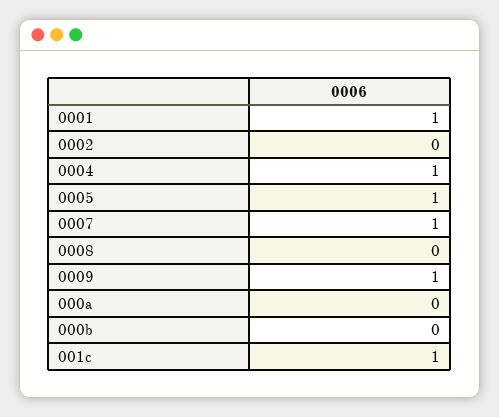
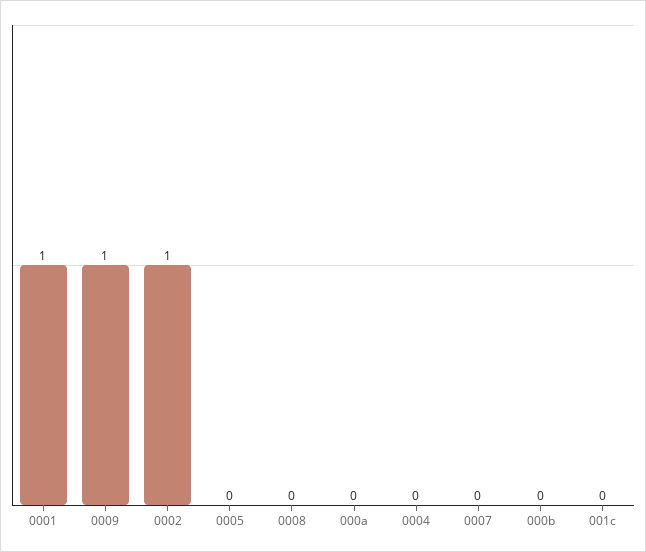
  {
    "0001": 1,
-   "0002": 0,
+   "0002": 1,
-   "0004": 1,
+   "0004": 0,
-   "0005": 1,
+   "0005": 0,
-   "0007": 1,
+   "0007": 0,
    "0008": 0,
    "0009": 1,
    "000a": 0,
    "000b": 0,
-   "001c": 1
+   "001c": 0
  }

